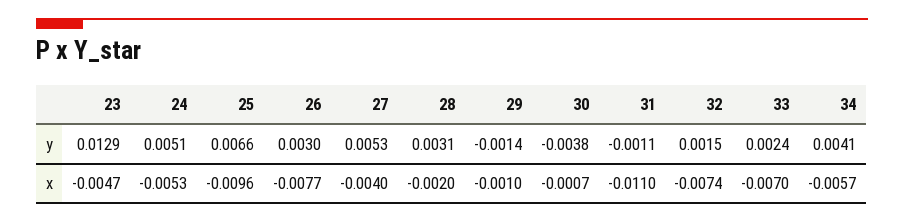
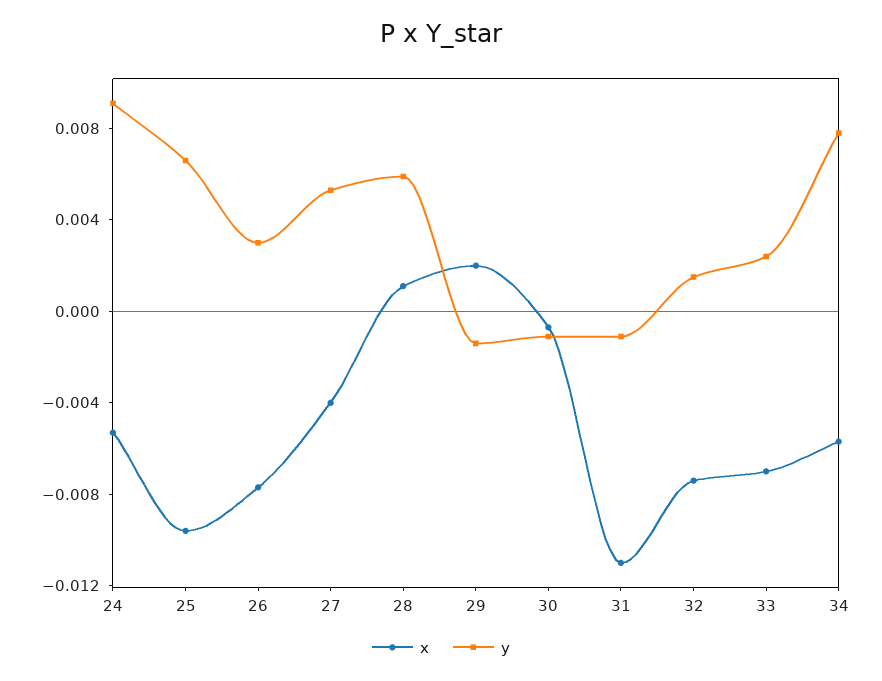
  {
    "y": {
-     "23": 0.0129,
-     "24": 0.0051,
+     "24": 0.009,
      "25": 0.0066,
      "26": 0.003,
      "27": 0.0053,
-     "28": 0.0031,
+     "28": 0.006,
      "29": -0.0014,
-     "30": -0.0038,
+     "30": -0.001,
      "31": -0.0011,
      "32": 0.0015,
      "33": 0.0024,
-     "34": 0.0041
+     "34": 0.008
    },
    "x": {
-     "23": -0.0047,
      "24": -0.0053,
      "25": -0.0096,
      "26": -0.0077,
      "27": -0.004,
-     "28": -0.002,
+     "28": 0.001,
-     "29": -0.001,
+     "29": 0.002,
      "30": -0.0007,
      "31": -0.011,
      "32": -0.0074,
      "33": -0.007,
      "34": -0.0057
    }
  }

